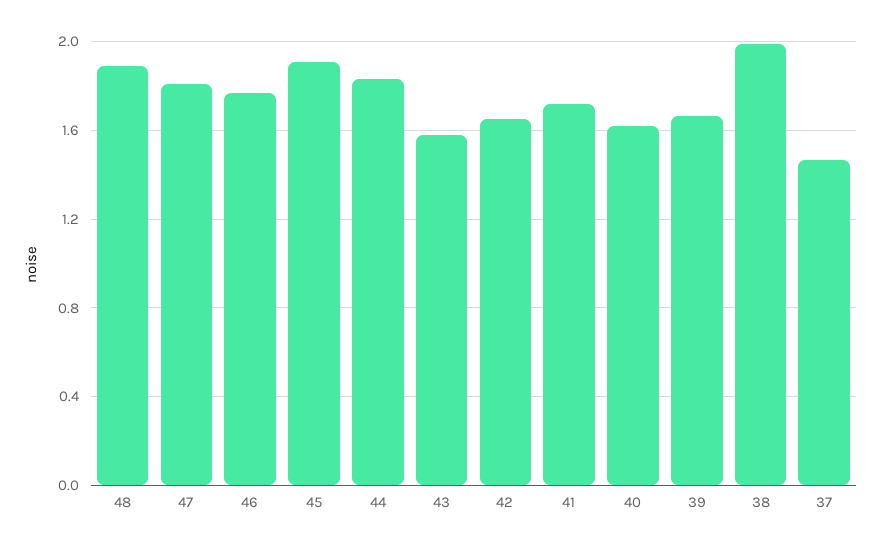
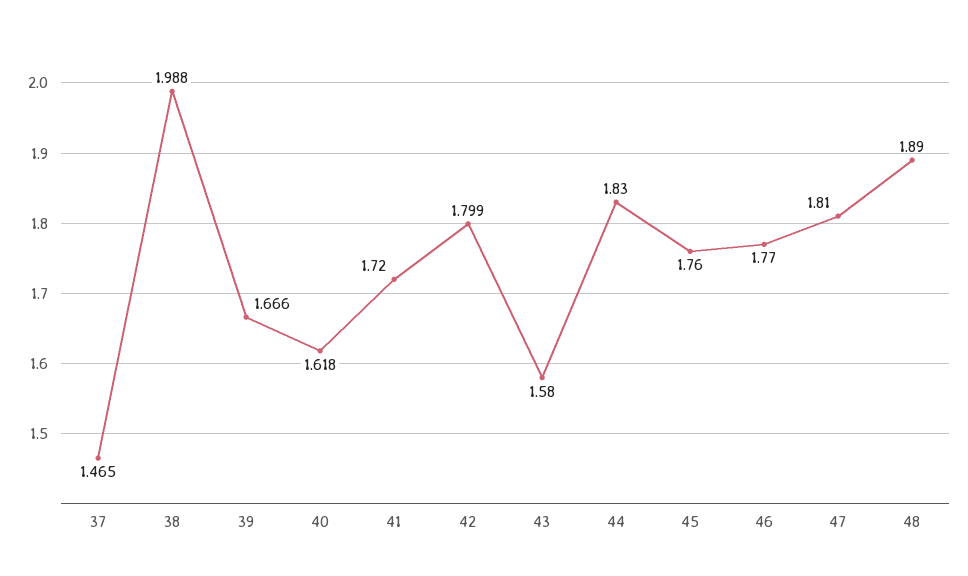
  {
    "48": 1.89,
    "47": 1.81,
    "46": 1.77,
-   "45": 1.9,
+   "45": 1.76,
    "44": 1.83,
    "43": 1.58,
-   "42": 1.65,
+   "42": 1.799,
    "41": 1.72,
    "40": 1.618,
    "39": 1.666,
    "38": 1.988,
    "37": 1.465
  }

